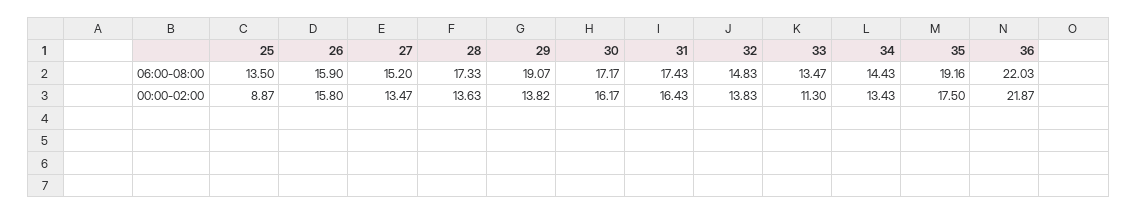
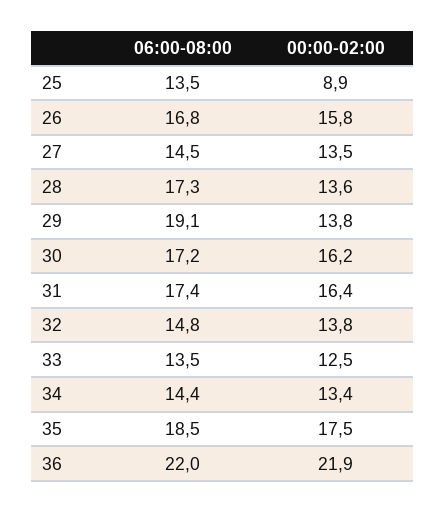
  {
    "25": {
      "06:00-08:00": 13.5,
      "00:00-02:00": 8.87
    },
    "26": {
-     "06:00-08:00": 15.9,
+     "06:00-08:00": 16.8,
      "00:00-02:00": 15.8
    },
    "27": {
-     "06:00-08:00": 15.2,
+     "06:00-08:00": 14.5,
      "00:00-02:00": 13.47
    },
    "28": {
      "06:00-08:00": 17.33,
      "00:00-02:00": 13.63
    },
    "29": {
      "06:00-08:00": 19.07,
      "00:00-02:00": 13.82
    },
    "30": {
      "06:00-08:00": 17.17,
      "00:00-02:00": 16.17
    },
    "31": {
      "06:00-08:00": 17.43,
      "00:00-02:00": 16.43
    },
    "32": {
      "06:00-08:00": 14.83,
      "00:00-02:00": 13.83
    },
    "33": {
      "06:00-08:00": 13.47,
-     "00:00-02:00": 11.3
+     "00:00-02:00": 12.5
    },
    "34": {
      "06:00-08:00": 14.43,
      "00:00-02:00": 13.43
    },
    "35": {
-     "06:00-08:00": 19.16,
+     "06:00-08:00": 18.5,
      "00:00-02:00": 17.5
    },
    "36": {
      "06:00-08:00": 22.03,
      "00:00-02:00": 21.87
    }
  }

